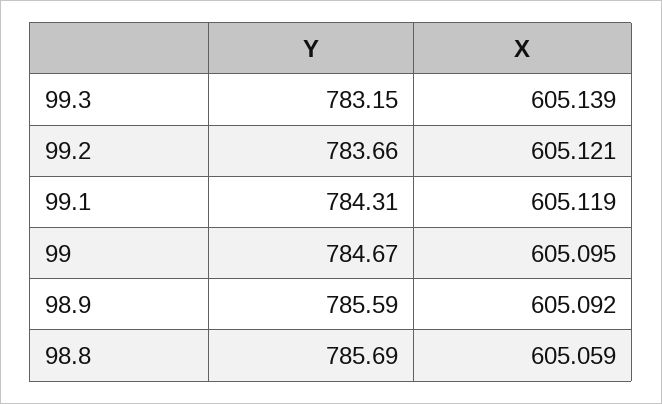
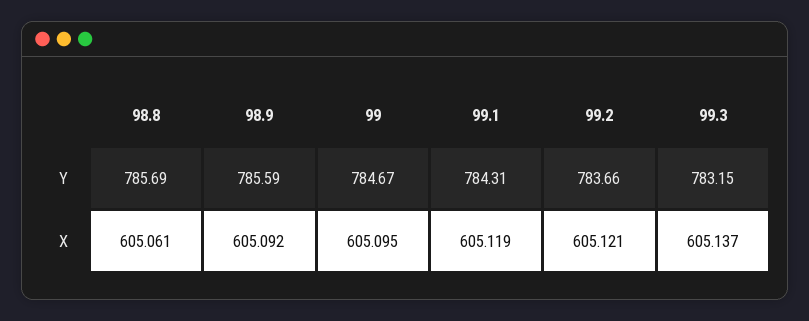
  {
    "Y": {
      "99.3": 783.15,
      "99.2": 783.66,
      "99.1": 784.31,
      "99": 784.67,
      "98.9": 785.59,
      "98.8": 785.69
    },
    "X": {
-     "99.3": 605.139,
+     "99.3": 605.137,
      "99.2": 605.121,
      "99.1": 605.119,
      "99": 605.095,
      "98.9": 605.092,
-     "98.8": 605.059
+     "98.8": 605.061
    }
  }

